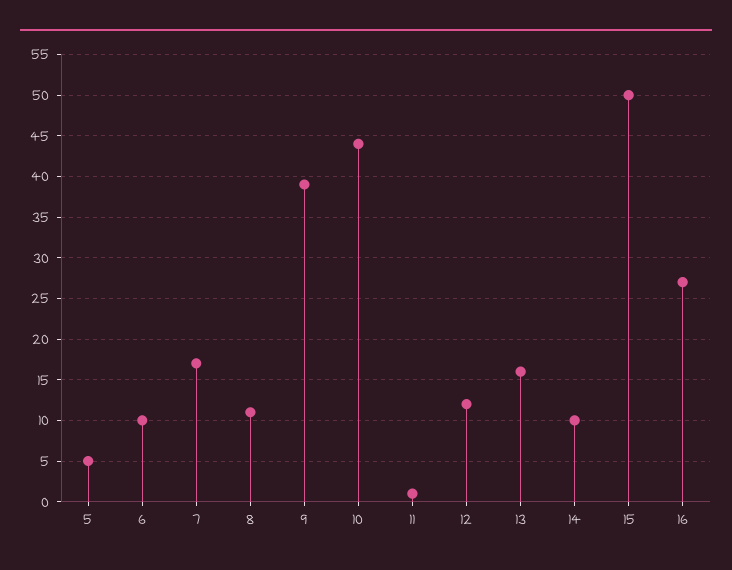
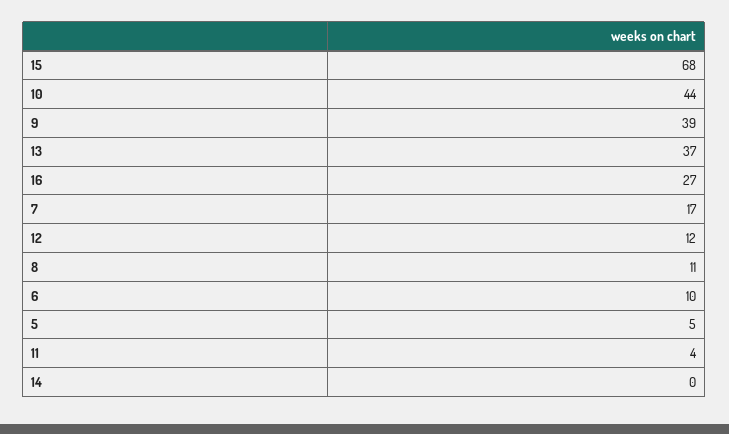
  {
    "5": 5,
    "6": 10,
    "7": 17,
    "8": 11,
    "9": 39,
    "10": 44,
-   "11": 1,
+   "11": 4,
    "12": 12,
-   "13": 16,
+   "13": 37,
-   "14": 10,
+   "14": 0,
-   "15": 50,
+   "15": 68,
    "16": 27
  }

